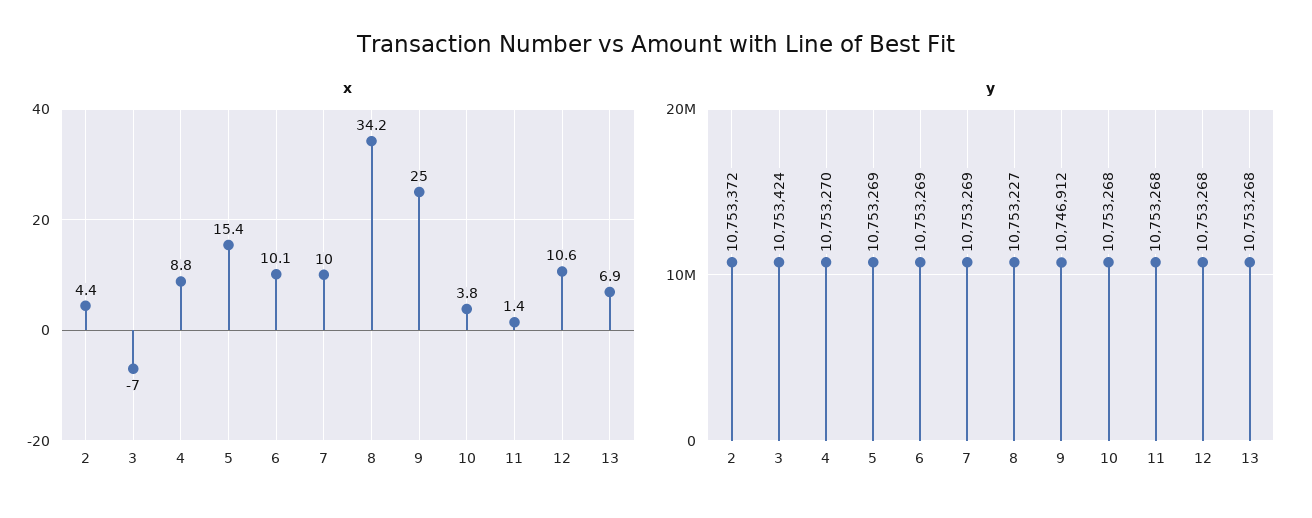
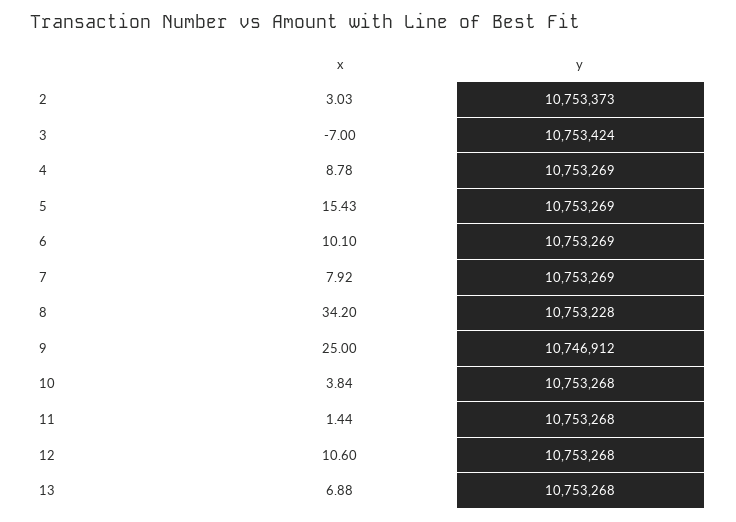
  {
    "x": {
-     "2": 4.4,
+     "2": 3.03,
      "3": -7,
      "4": 8.78,
      "5": 15.43,
      "6": 10.1,
-     "7": 10,
+     "7": 7.92,
      "8": 34.2,
      "9": 25,
      "10": 3.84,
      "11": 1.44,
      "12": 10.6,
      "13": 6.88
    },
    "y": {
-     "2": 10753372,
+     "2": 10753373,
      "3": 10753424,
-     "4": 10753270,
+     "4": 10753269,
      "5": 10753269,
      "6": 10753269,
      "7": 10753269,
-     "8": 10753227,
+     "8": 10753228,
      "9": 10746912,
      "10": 10753268,
      "11": 10753268,
      "12": 10753268,
      "13": 10753268
    }
  }

